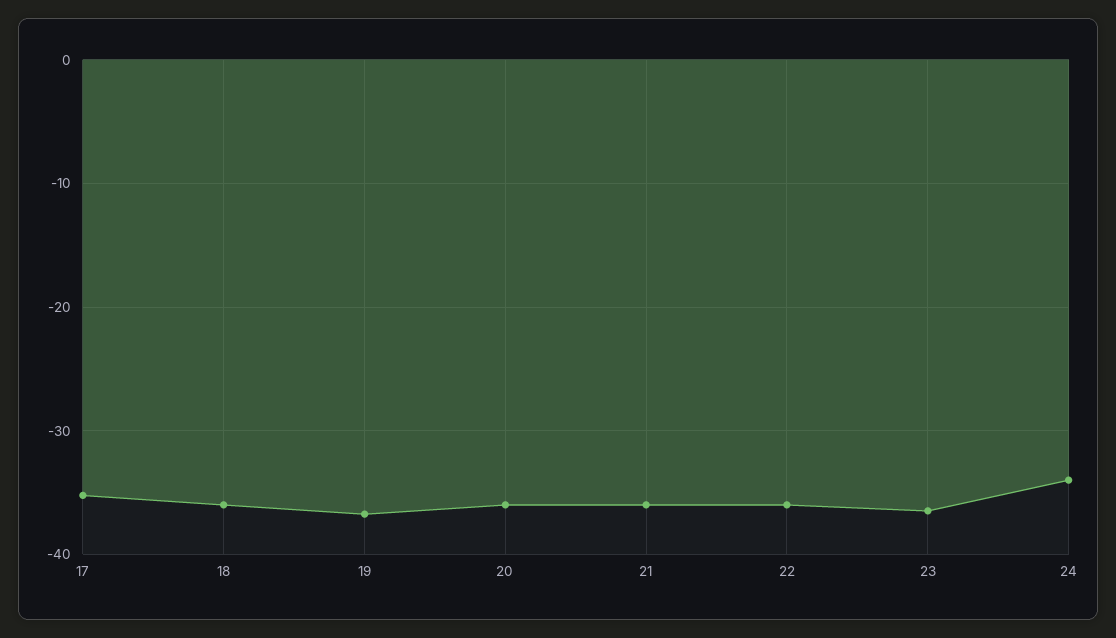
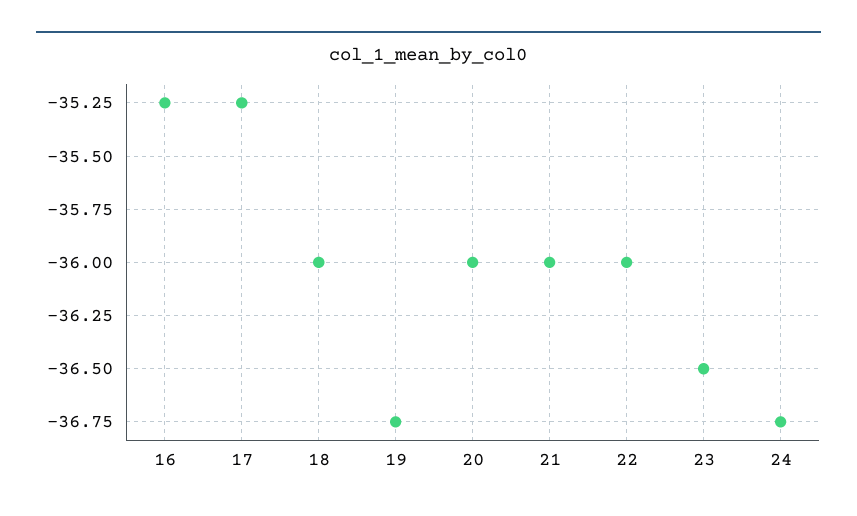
  {
    "17": -35.25,
    "18": -36,
    "19": -36.75,
    "20": -36,
    "21": -36,
    "22": -36,
    "23": -36.5,
-   "24": -34
+   "24": -36.75,
+   "16": -35.25
  }

